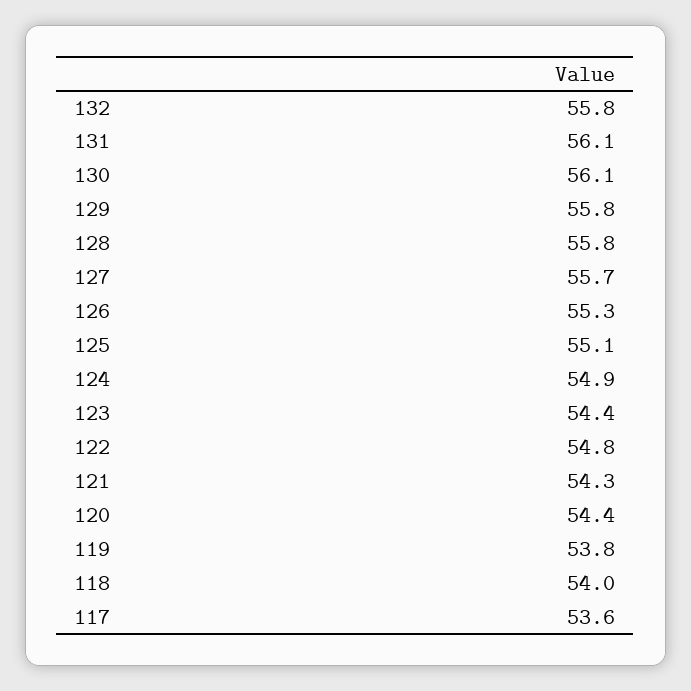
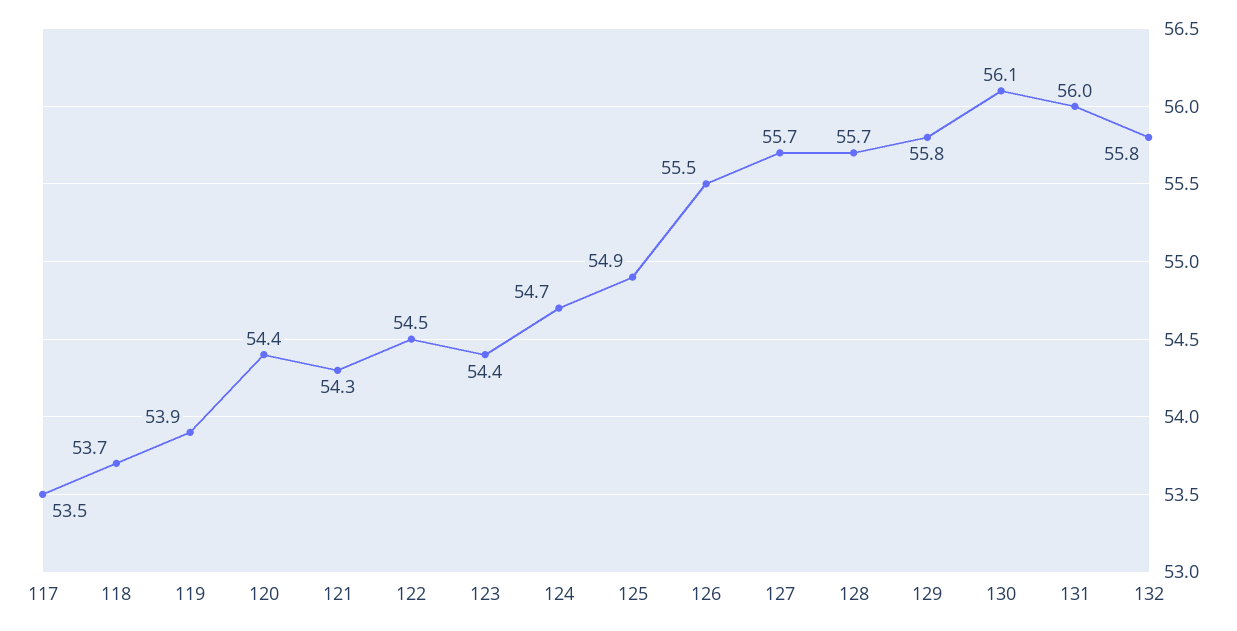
  {
    "132": 55.8,
-   "131": 56.1,
+   "131": 56,
    "130": 56.1,
    "129": 55.8,
-   "128": 55.8,
+   "128": 55.7,
    "127": 55.7,
-   "126": 55.3,
+   "126": 55.5,
-   "125": 55.1,
+   "125": 54.9,
-   "124": 54.9,
+   "124": 54.7,
    "123": 54.4,
-   "122": 54.8,
+   "122": 54.5,
    "121": 54.3,
    "120": 54.4,
-   "119": 53.8,
+   "119": 53.9,
-   "118": 54,
+   "118": 53.7,
-   "117": 53.6
+   "117": 53.5
  }

